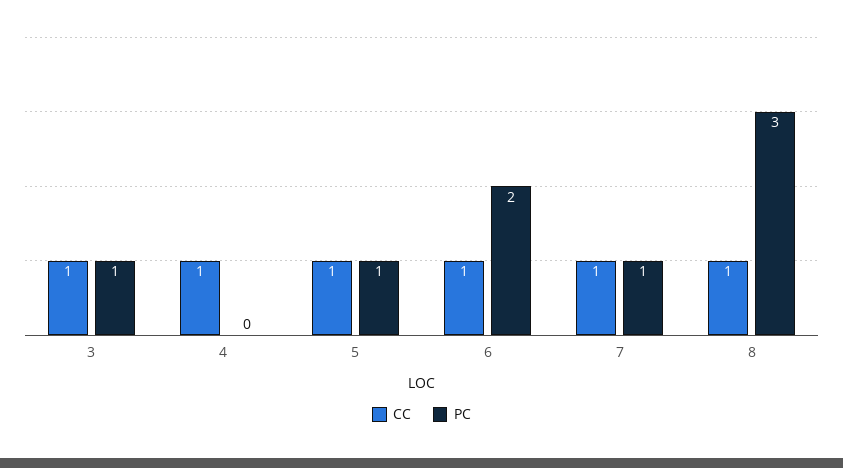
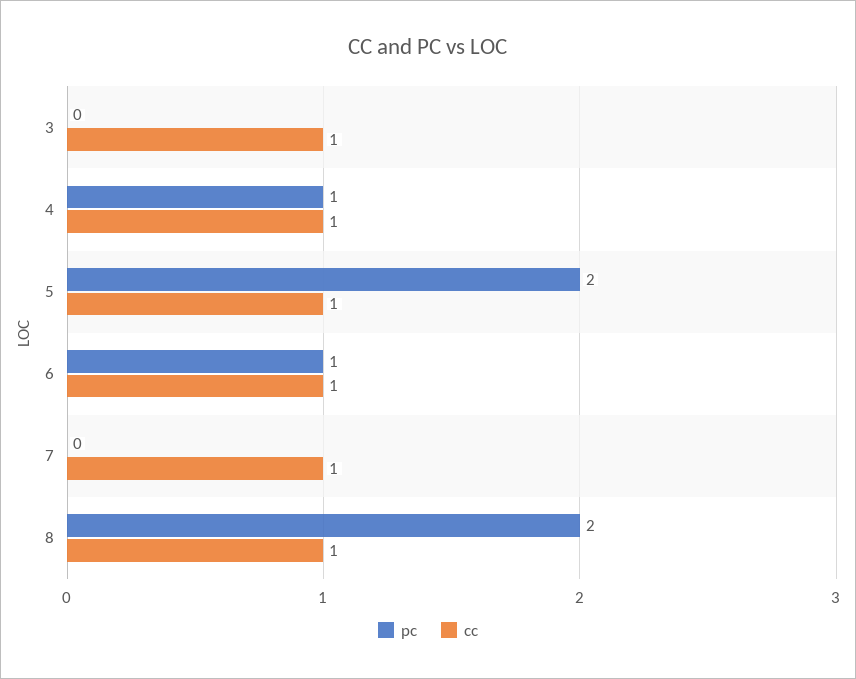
  {
    "CC": {
      "3": 1,
      "4": 1,
      "5": 1,
      "6": 1,
      "7": 1,
      "8": 1
    },
    "PC": {
-     "3": 1,
+     "3": 0,
-     "4": 0,
+     "4": 1,
-     "5": 1,
+     "5": 2,
-     "6": 2,
+     "6": 1,
-     "7": 1,
+     "7": 0,
-     "8": 3
+     "8": 2
    }
  }

